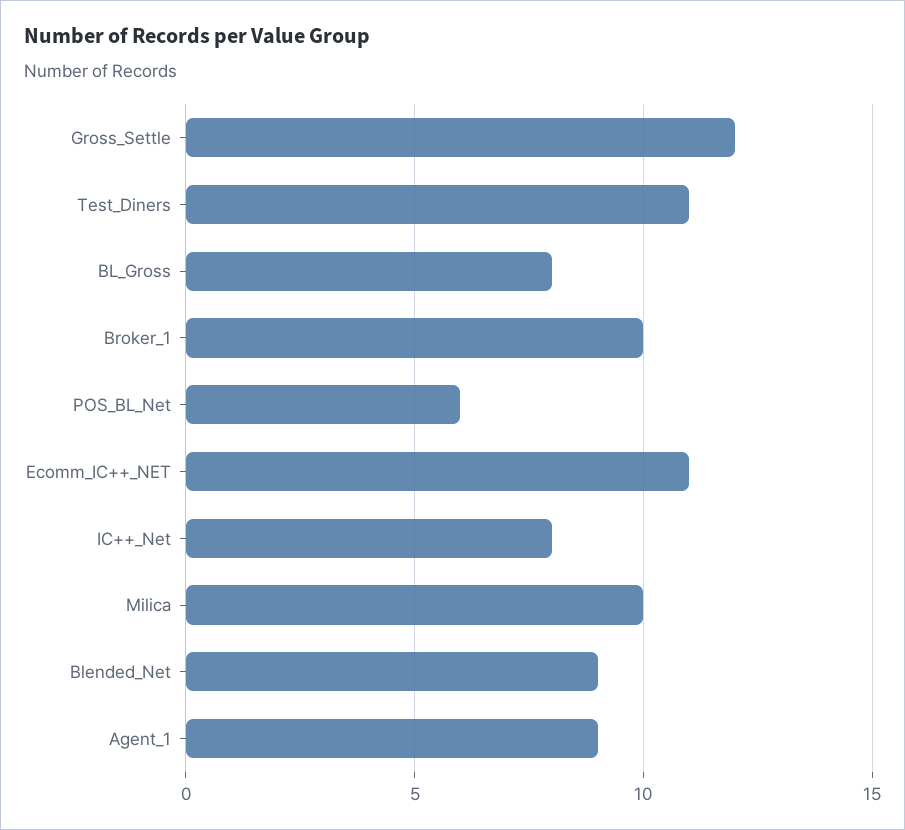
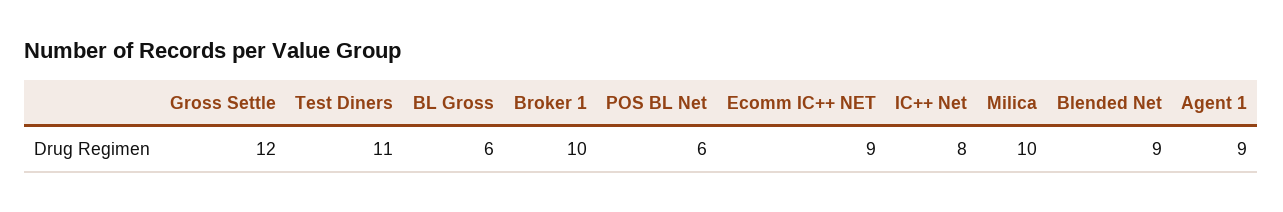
  {
    "Gross_Settle": 12,
    "Test_Diners": 11,
-   "BL_Gross": 8,
+   "BL_Gross": 6,
    "Broker_1": 10,
    "POS_BL_Net": 6,
-   "Ecomm_IC++_NET": 11,
+   "Ecomm_IC++_NET": 9,
    "IC++_Net": 8,
    "Milica": 10,
    "Blended_Net": 9,
    "Agent_1": 9
  }

